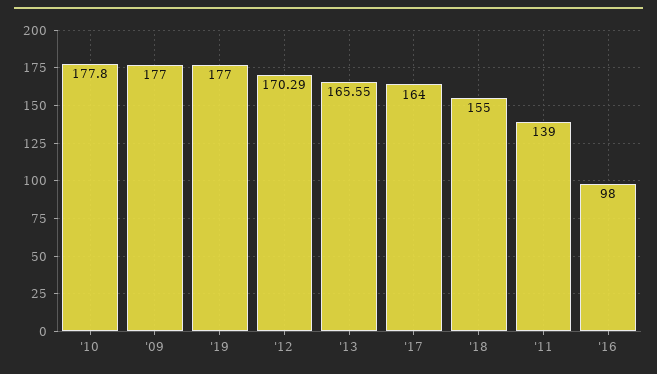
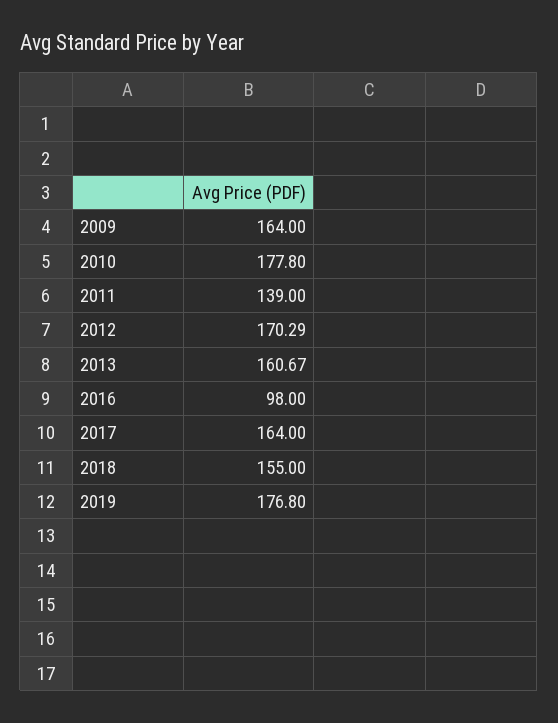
  {
    "'10": 177.8,
-   "'09": 177,
+   "'09": 164,
-   "'19": 177,
+   "'19": 176.8,
    "'12": 170.29,
-   "'13": 165.55,
+   "'13": 160.67,
    "'17": 164,
    "'18": 155,
    "'11": 139,
    "'16": 98
  }

